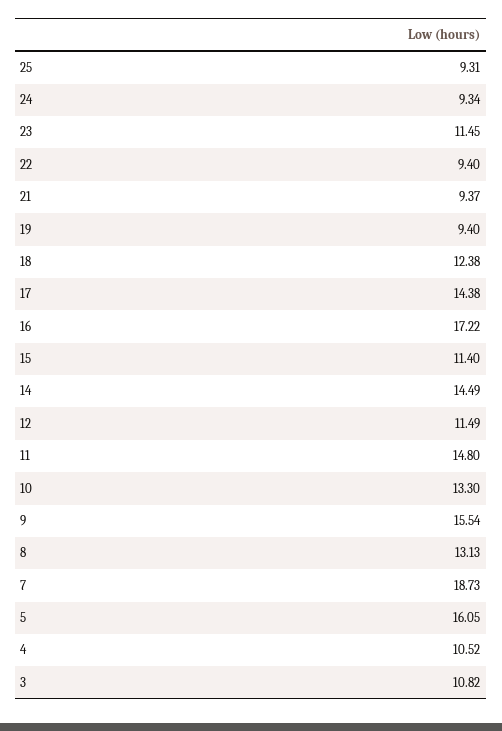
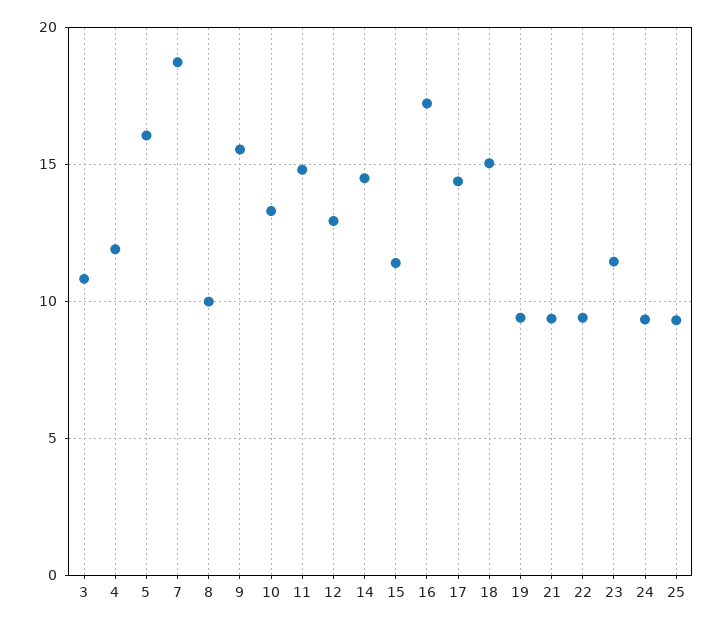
  {
    "25": 9.31,
    "24": 9.34,
    "23": 11.45,
    "22": 9.4,
    "21": 9.37,
    "19": 9.4,
-   "18": 12.38,
+   "18": 15,
    "17": 14.38,
    "16": 17.22,
    "15": 11.4,
    "14": 14.49,
-   "12": 11.49,
+   "12": 13,
    "11": 14.8,
    "10": 13.3,
    "9": 15.54,
-   "8": 13.13,
+   "8": 10,
    "7": 18.73,
    "5": 16.05,
-   "4": 10.52,
+   "4": 12,
    "3": 10.82
  }

